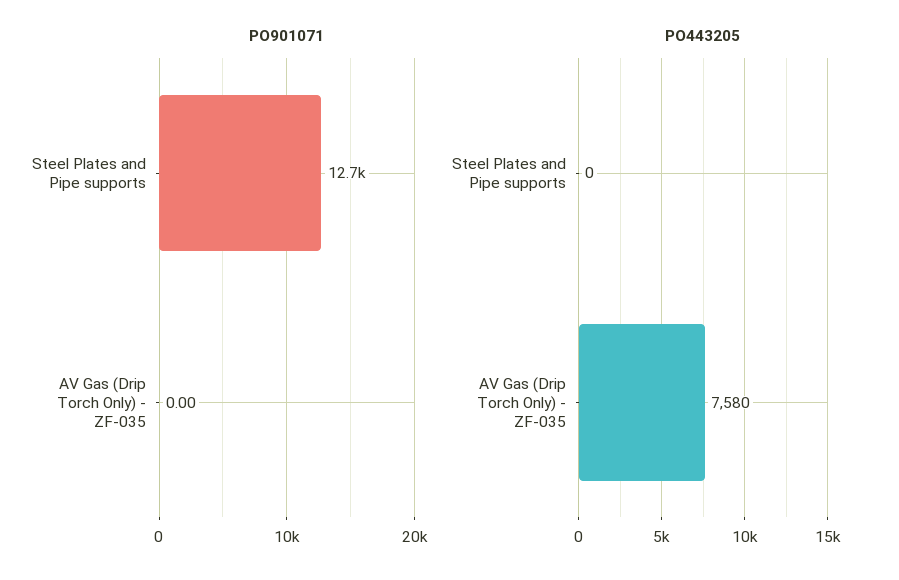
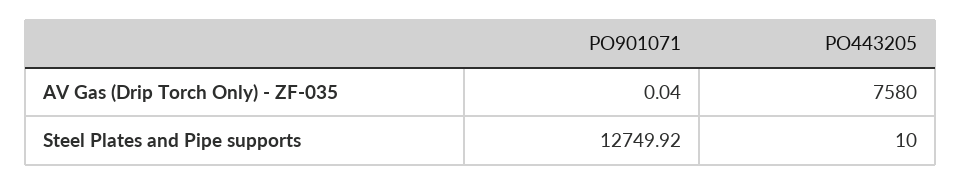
  {
    "PO901071": {
      "Steel Plates and Pipe supports": 12749.92,
-     "AV Gas (Drip Torch Only) - ZF-035": 0
+     "AV Gas (Drip Torch Only) - ZF-035": 0.04
    },
    "PO443205": {
-     "Steel Plates and Pipe supports": 0,
+     "Steel Plates and Pipe supports": 10,
      "AV Gas (Drip Torch Only) - ZF-035": 7580
    }
  }

